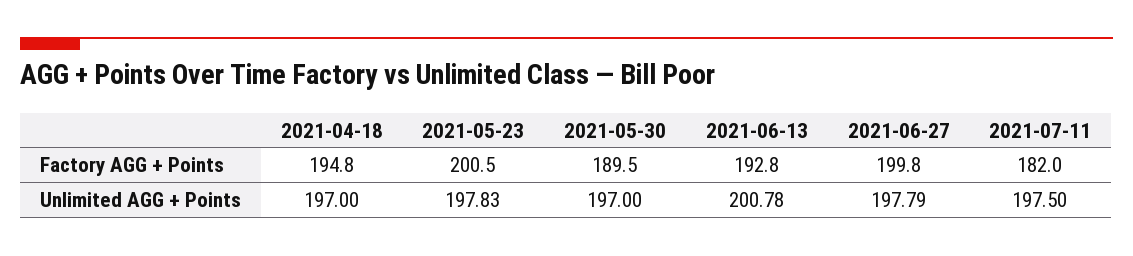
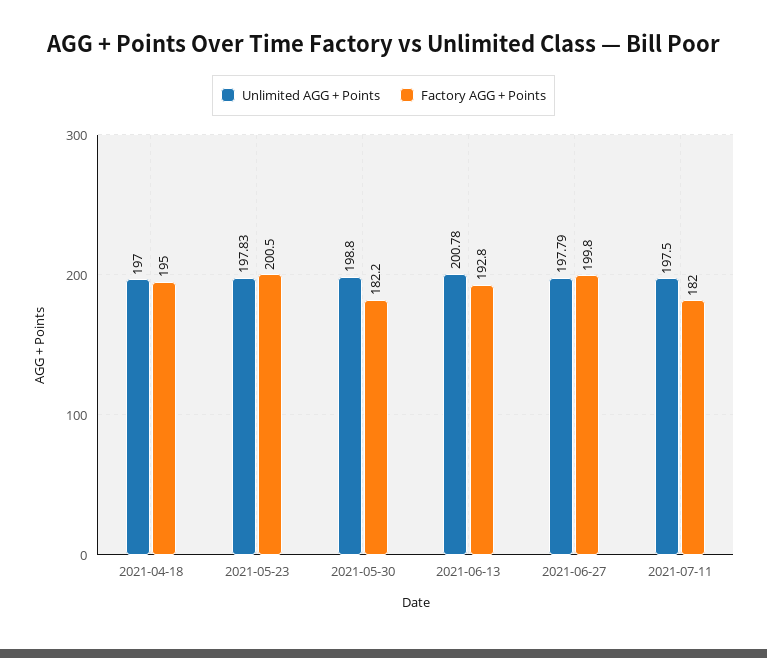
  {
    "Factory AGG + Points": {
-     "2021-04-18": 194.8,
+     "2021-04-18": 195,
      "2021-05-23": 200.5,
-     "2021-05-30": 189.5,
+     "2021-05-30": 182.2,
      "2021-06-13": 192.8,
      "2021-06-27": 199.8,
      "2021-07-11": 182
    },
    "Unlimited AGG + Points": {
      "2021-04-18": 197,
      "2021-05-23": 197.83,
-     "2021-05-30": 197,
+     "2021-05-30": 198.8,
      "2021-06-13": 200.78,
      "2021-06-27": 197.79,
      "2021-07-11": 197.5
    }
  }

